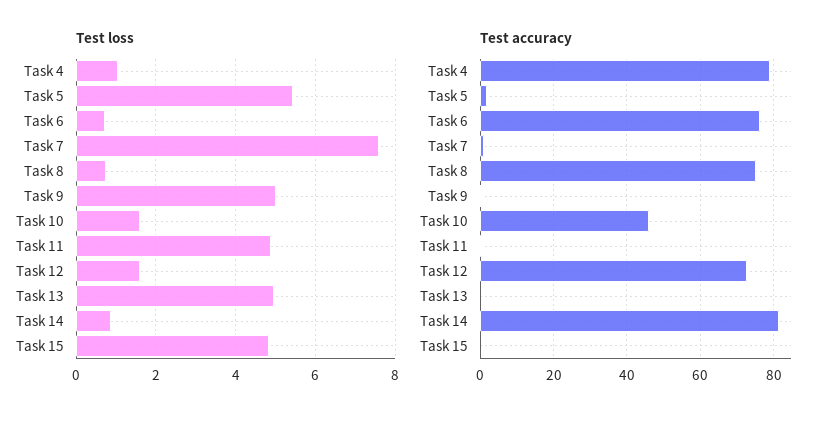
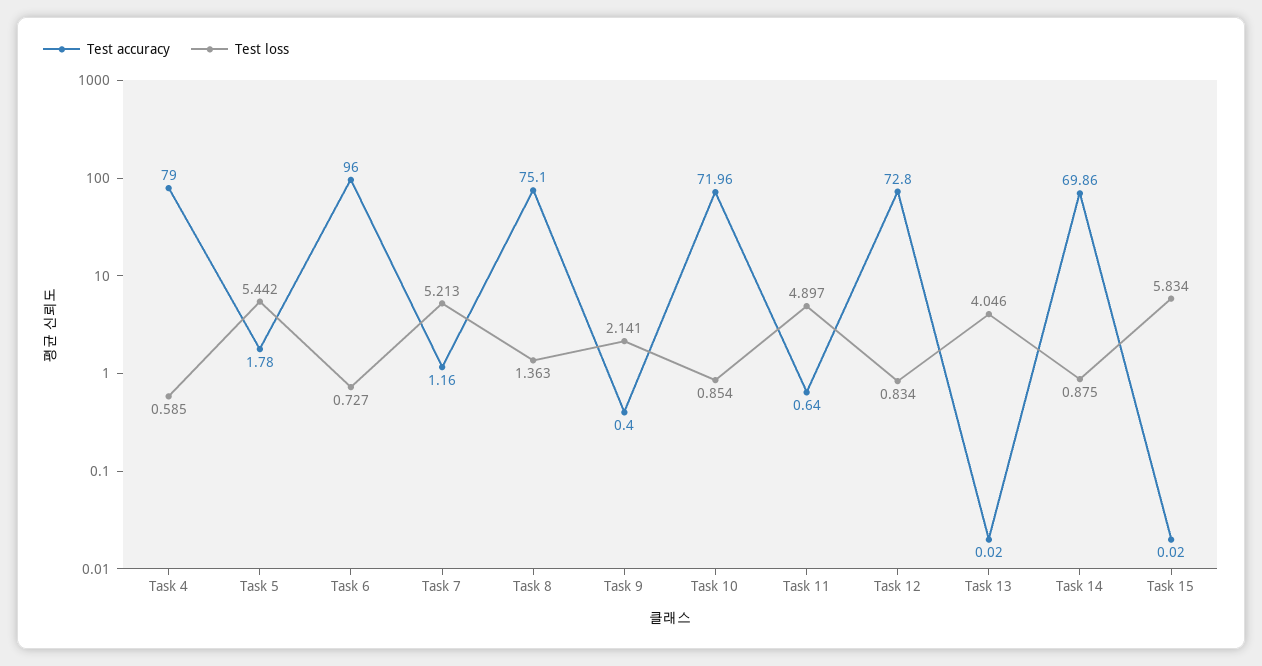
  {
    "Test loss": {
-     "Task 4": 1,
+     "Task 4": 0.585,
      "Task 5": 5.442,
      "Task 6": 0.727,
-     "Task 7": 7.6,
+     "Task 7": 5.213,
-     "Task 8": 0.8,
+     "Task 8": 1.363,
-     "Task 9": 5,
+     "Task 9": 2.141,
-     "Task 10": 1.6,
+     "Task 10": 0.854,
      "Task 11": 4.897,
-     "Task 12": 1.6,
+     "Task 12": 0.834,
-     "Task 13": 5,
+     "Task 13": 4.046,
      "Task 14": 0.875,
-     "Task 15": 4.8
+     "Task 15": 5.834
    },
    "Test accuracy": {
      "Task 4": 79,
      "Task 5": 1.78,
-     "Task 6": 76,
+     "Task 6": 96,
      "Task 7": 1.16,
      "Task 8": 75.1,
      "Task 9": 0.4,
-     "Task 10": 46,
+     "Task 10": 71.96,
      "Task 11": 0.64,
      "Task 12": 72.8,
      "Task 13": 0.02,
-     "Task 14": 82,
+     "Task 14": 69.86,
      "Task 15": 0.02
    }
  }

